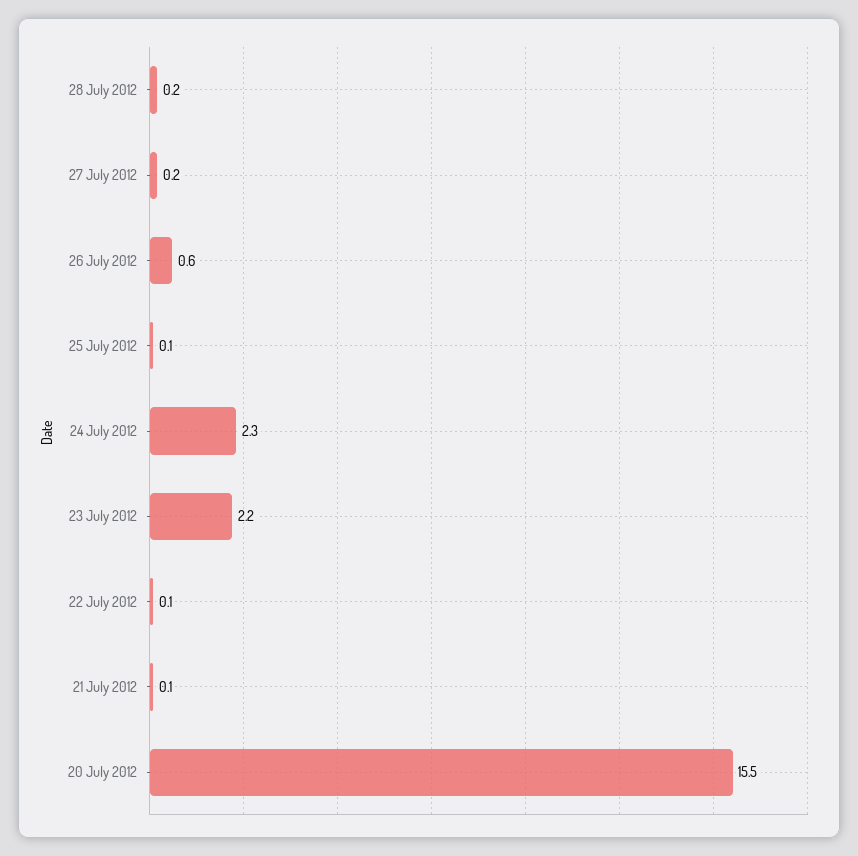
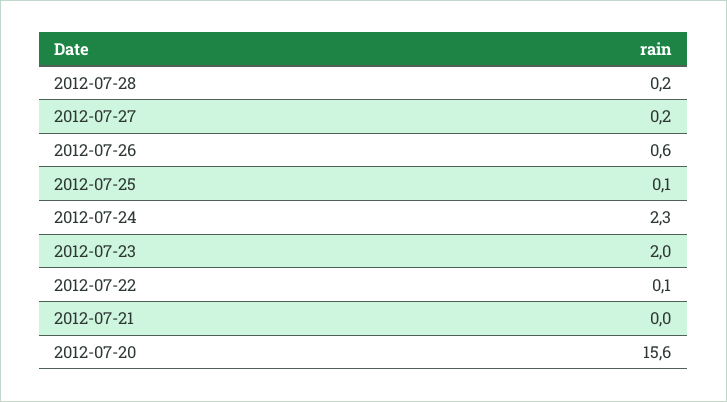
  {
    "28 July 2012": 0.2,
    "27 July 2012": 0.2,
    "26 July 2012": 0.6,
    "25 July 2012": 0.1,
    "24 July 2012": 2.3,
-   "23 July 2012": 2.2,
+   "23 July 2012": 2,
    "22 July 2012": 0.1,
-   "21 July 2012": 0.1,
+   "21 July 2012": 0,
-   "20 July 2012": 15.5
+   "20 July 2012": 15.6
  }

